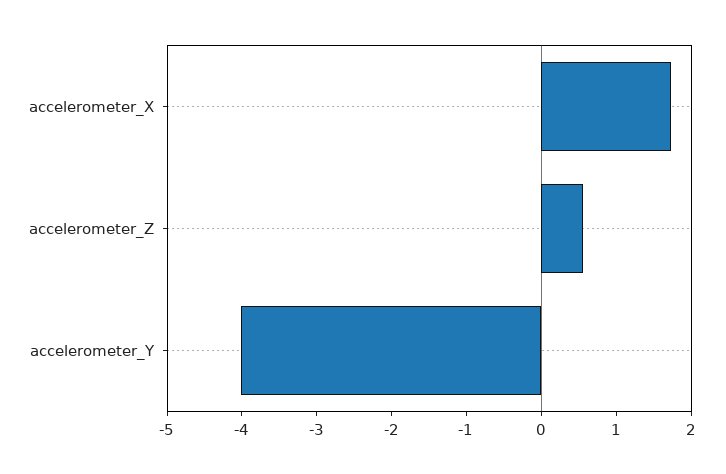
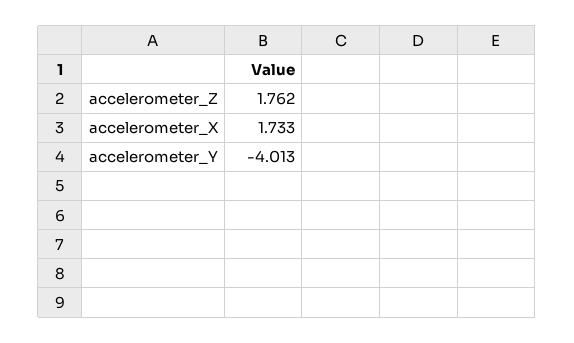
  {
    "accelerometer_X": 1.733,
-   "accelerometer_Z": 0.6,
+   "accelerometer_Z": 1.762,
    "accelerometer_Y": -4.013
  }

